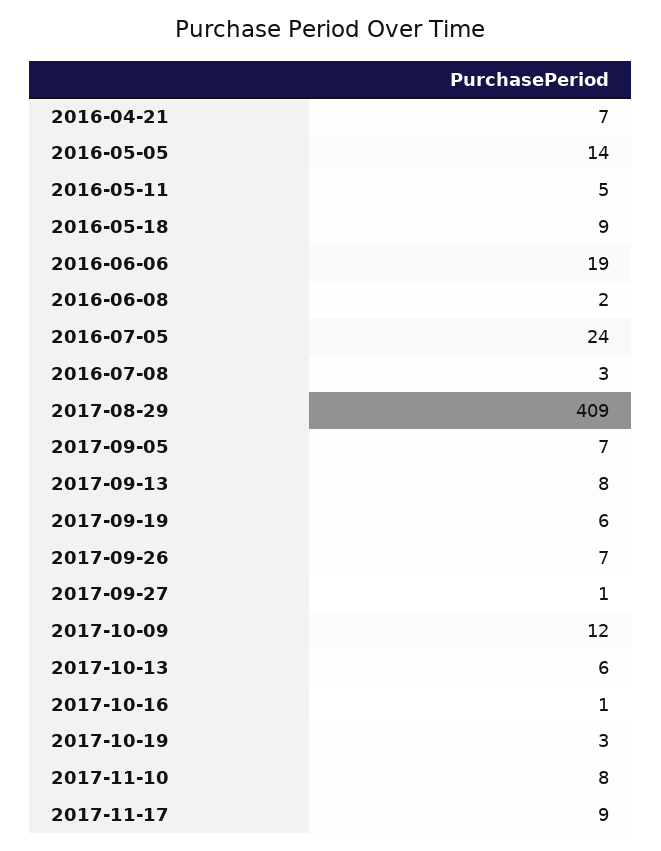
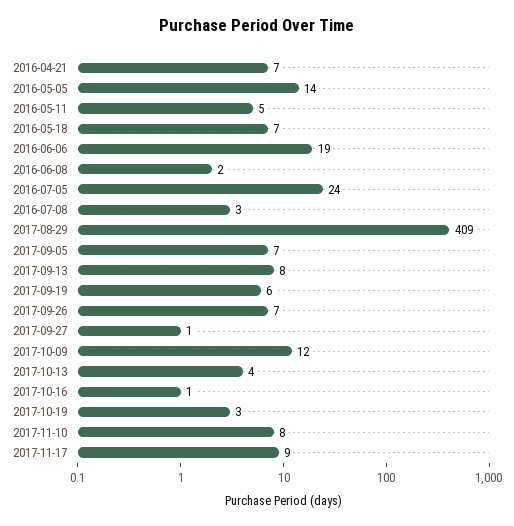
  {
    "2016-04-21": 7,
    "2016-05-05": 14,
    "2016-05-11": 5,
-   "2016-05-18": 9,
+   "2016-05-18": 7,
    "2016-06-06": 19,
    "2016-06-08": 2,
    "2016-07-05": 24,
    "2016-07-08": 3,
    "2017-08-29": 409,
    "2017-09-05": 7,
    "2017-09-13": 8,
    "2017-09-19": 6,
    "2017-09-26": 7,
    "2017-09-27": 1,
    "2017-10-09": 12,
-   "2017-10-13": 6,
+   "2017-10-13": 4,
    "2017-10-16": 1,
    "2017-10-19": 3,
    "2017-11-10": 8,
    "2017-11-17": 9
  }

